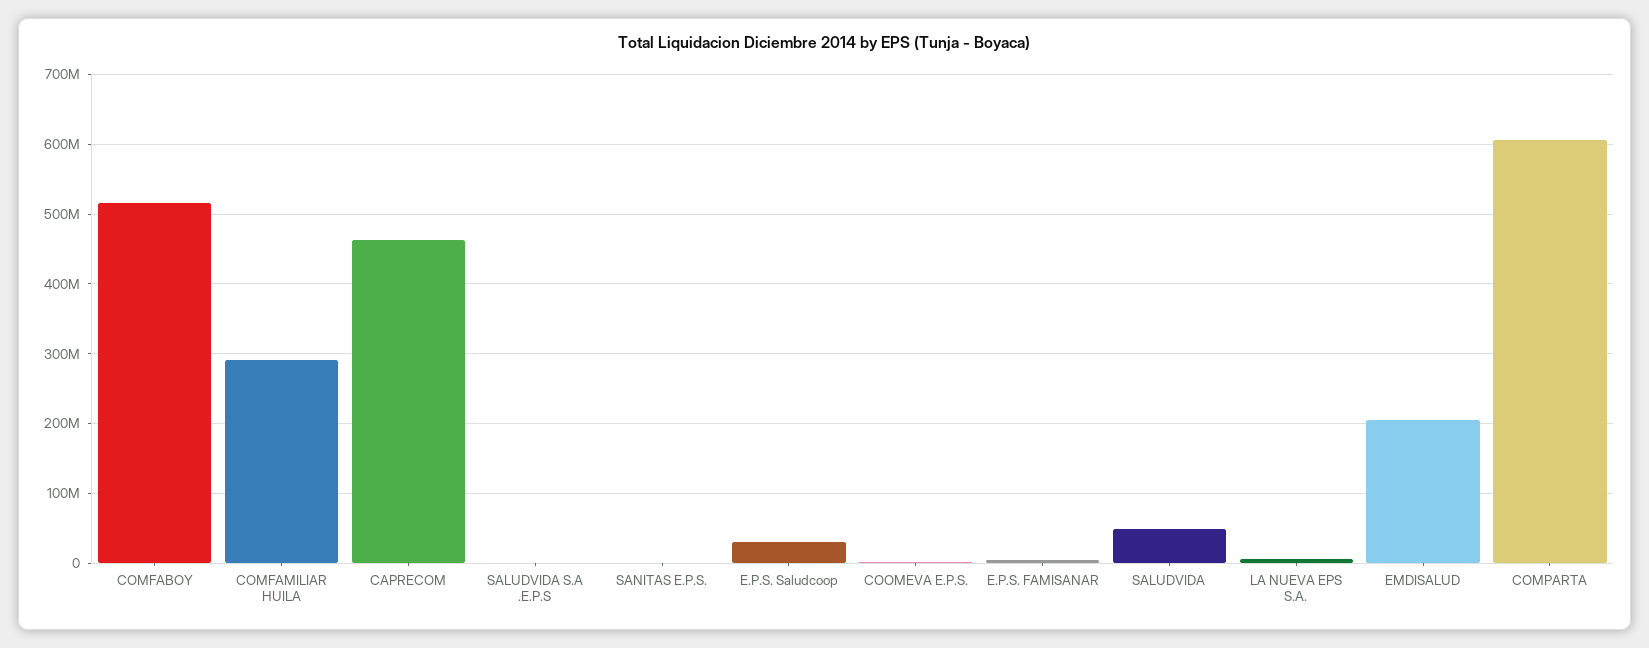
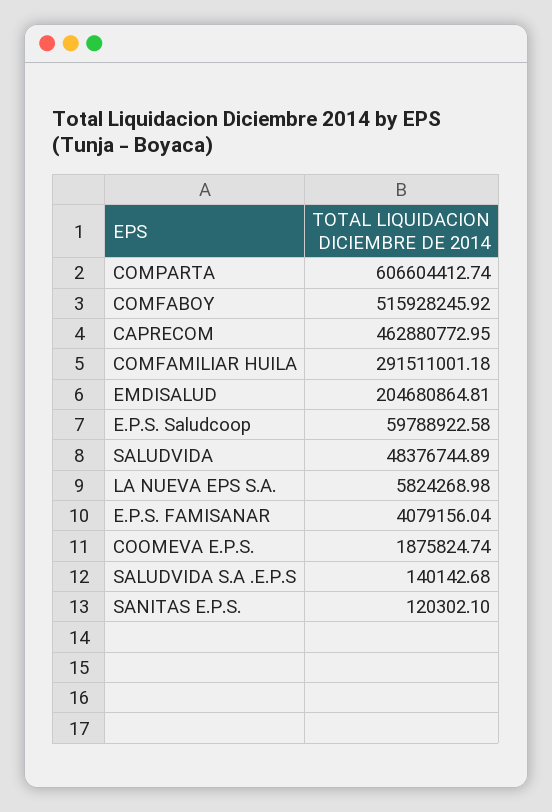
  {
    "COMFABOY": 515928245.92,
    "COMFAMILIAR HUILA": 291511001.18,
    "CAPRECOM": 462880772.95,
    "SALUDVIDA S.A .E.P.S": 140142.68,
    "SANITAS E.P.S.": 120302.1,
-   "E.P.S. Saludcoop": 30000000,
+   "E.P.S. Saludcoop": 59788922.58,
    "COOMEVA E.P.S.": 1875824.74,
    "E.P.S. FAMISANAR": 4079156.04,
    "SALUDVIDA": 48376744.89,
    "LA NUEVA EPS S.A.": 5824268.98,
    "EMDISALUD": 204680864.81,
    "COMPARTA": 606604412.74
  }

